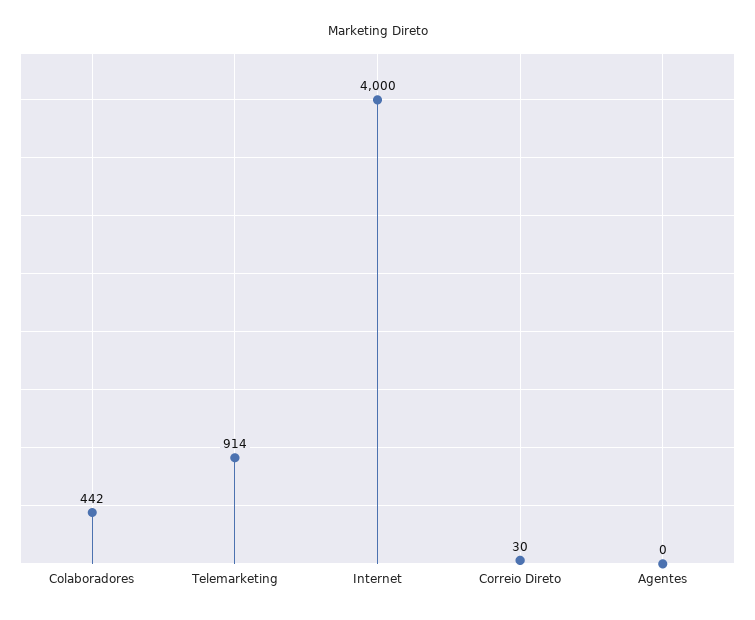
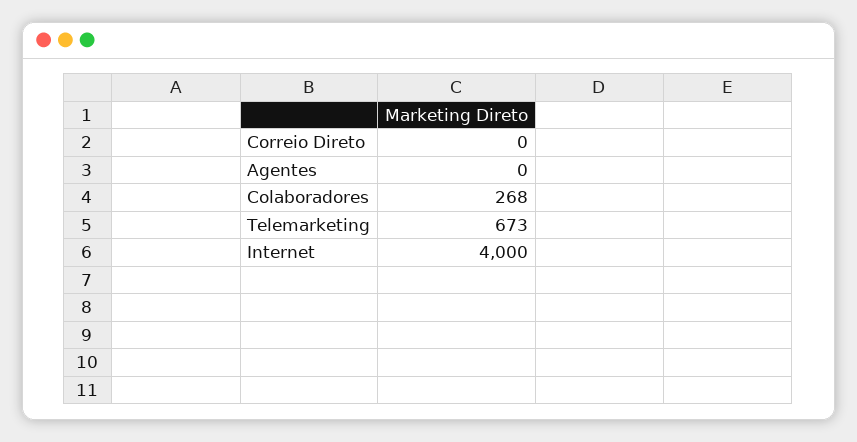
  {
-   "Colaboradores": 442,
+   "Colaboradores": 268,
-   "Telemarketing": 914,
+   "Telemarketing": 673,
    "Internet": 4000,
-   "Correio Direto": 30,
+   "Correio Direto": 0,
    "Agentes": 0
  }

